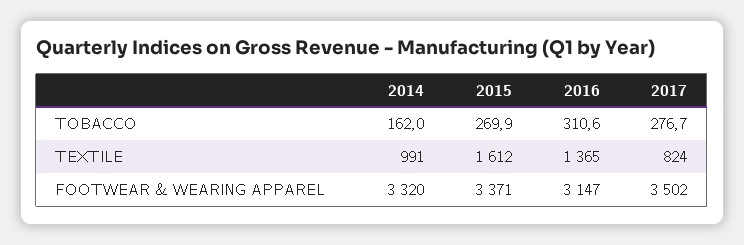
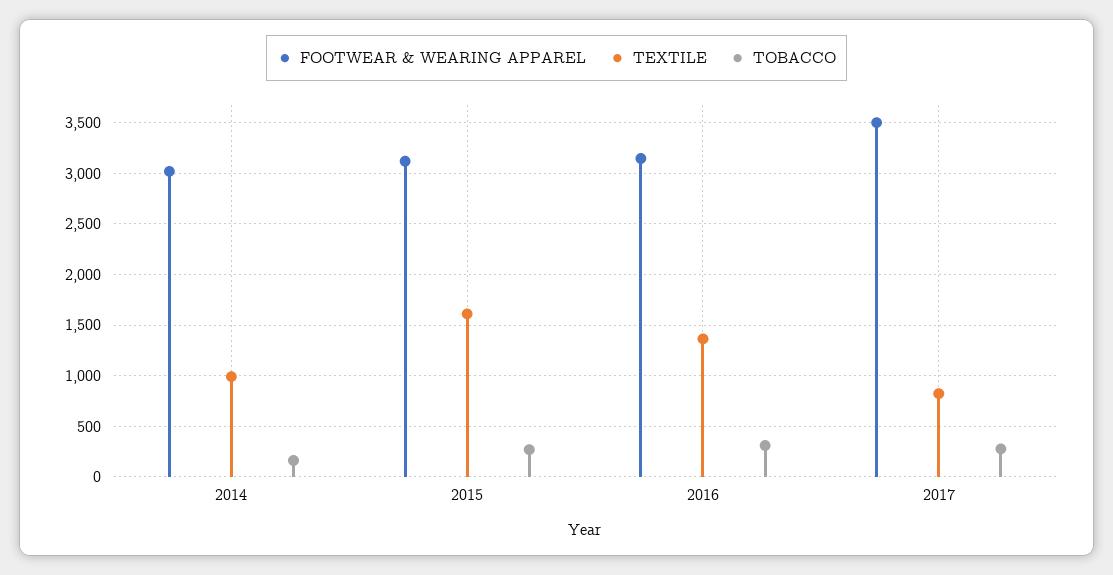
  {
    "TOBACCO": {
      "2014": 162,
      "2015": 269.9,
      "2016": 310.6,
      "2017": 276.7
    },
    "TEXTILE": {
      "2014": 991,
      "2015": 1612,
      "2016": 1365,
      "2017": 824
    },
    "FOOTWEAR & WEARING APPAREL": {
-     "2014": 3320,
+     "2014": 3000,
-     "2015": 3371,
+     "2015": 3100,
      "2016": 3147,
      "2017": 3502
    }
  }

